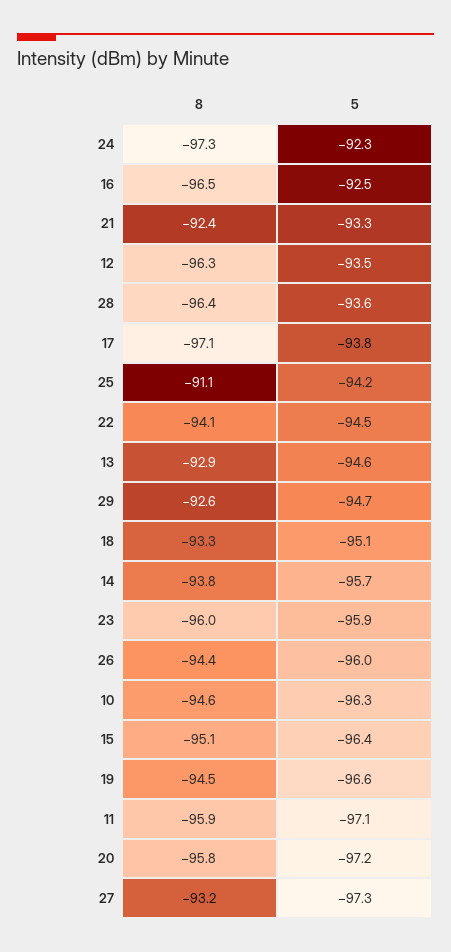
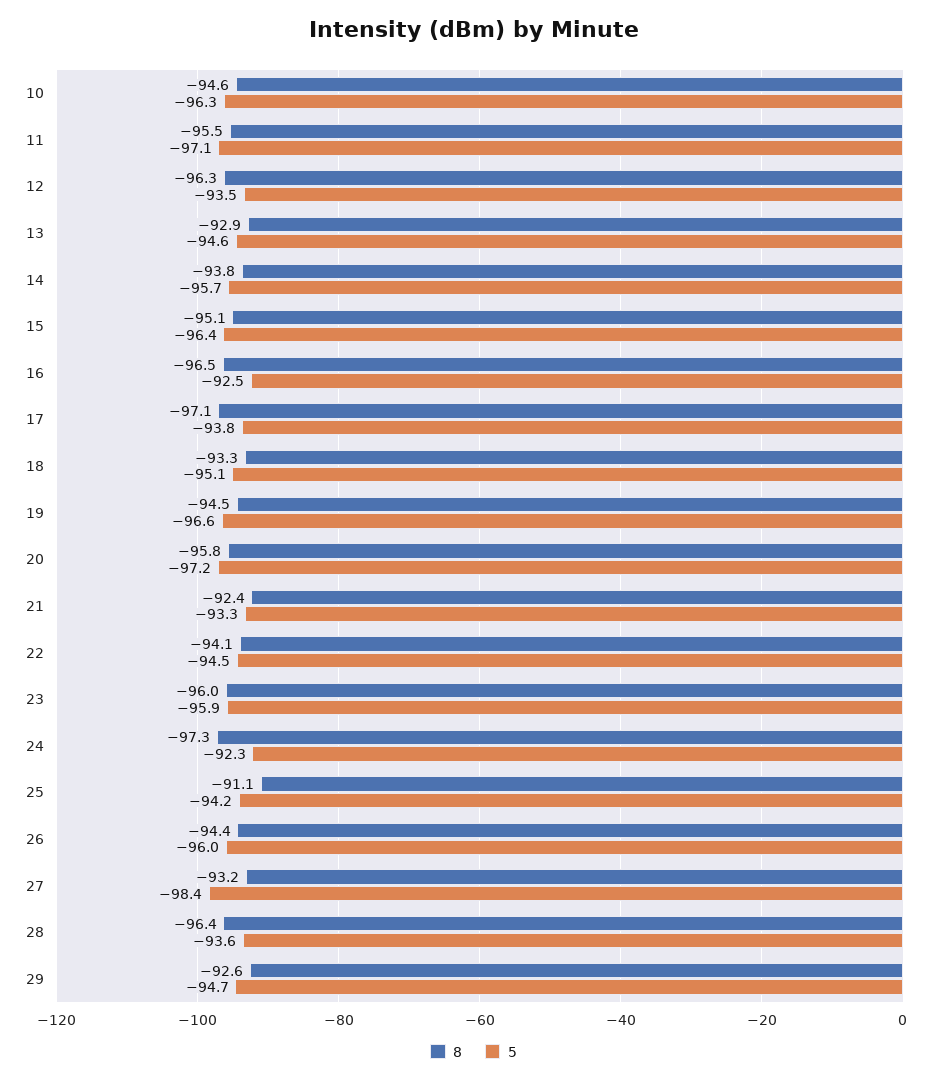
  {
    "8": {
      "24": -97.3,
      "16": -96.5,
      "21": -92.4,
      "12": -96.3,
      "28": -96.4,
      "17": -97.1,
      "25": -91.1,
      "22": -94.1,
      "13": -92.9,
      "29": -92.6,
      "18": -93.3,
      "14": -93.8,
      "23": -96,
      "26": -94.4,
      "10": -94.6,
      "15": -95.1,
      "19": -94.5,
-     "11": -95.9,
+     "11": -95.5,
      "20": -95.8,
      "27": -93.2
    },
    "5": {
      "24": -92.3,
      "16": -92.5,
      "21": -93.3,
      "12": -93.5,
      "28": -93.6,
      "17": -93.8,
      "25": -94.2,
      "22": -94.5,
      "13": -94.6,
      "29": -94.7,
      "18": -95.1,
      "14": -95.7,
      "23": -95.9,
      "26": -96,
      "10": -96.3,
      "15": -96.4,
      "19": -96.6,
      "11": -97.1,
      "20": -97.2,
-     "27": -97.3
+     "27": -98.4
    }
  }

